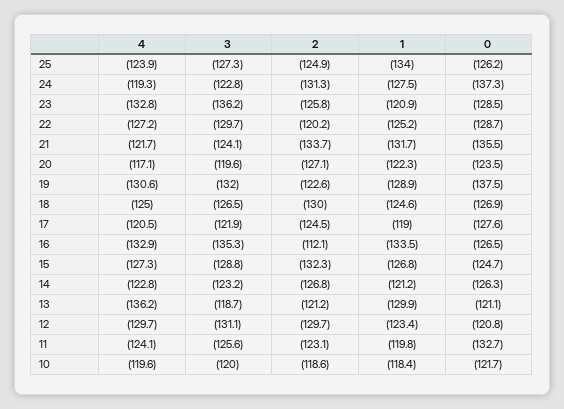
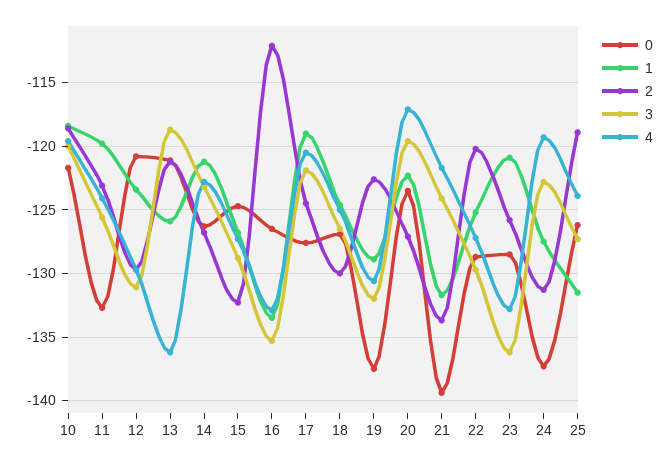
  {
    "4": {
      "25": -123.9,
      "24": -119.3,
      "23": -132.8,
      "22": -127.2,
      "21": -121.7,
      "20": -117.1,
      "19": -130.6,
      "18": -125,
      "17": -120.5,
      "16": -132.9,
      "15": -127.3,
      "14": -122.8,
      "13": -136.2,
      "12": -129.7,
      "11": -124.1,
      "10": -119.6
    },
    "3": {
      "25": -127.3,
      "24": -122.8,
      "23": -136.2,
      "22": -129.7,
      "21": -124.1,
      "20": -119.6,
      "19": -132,
      "18": -126.5,
      "17": -121.9,
      "16": -135.3,
      "15": -128.8,
      "14": -123.2,
      "13": -118.7,
      "12": -131.1,
      "11": -125.6,
      "10": -120
    },
    "2": {
-     "25": -124.9,
+     "25": -119,
      "24": -131.3,
      "23": -125.8,
      "22": -120.2,
      "21": -133.7,
      "20": -127.1,
      "19": -122.6,
      "18": -130,
      "17": -124.5,
      "16": -112.1,
      "15": -132.3,
      "14": -126.8,
      "13": -121.2,
      "12": -129.7,
      "11": -123.1,
      "10": -118.6
    },
    "1": {
-     "25": -134,
+     "25": -131.5,
      "24": -127.5,
      "23": -120.9,
      "22": -125.2,
      "21": -131.7,
      "20": -122.3,
      "19": -128.9,
      "18": -124.6,
      "17": -119,
      "16": -133.5,
      "15": -126.8,
      "14": -121.2,
-     "13": -129.9,
+     "13": -126,
      "12": -123.4,
      "11": -119.8,
      "10": -118.4
    },
    "0": {
      "25": -126.2,
      "24": -137.3,
      "23": -128.5,
      "22": -128.7,
-     "21": -135.5,
+     "21": -139.5,
      "20": -123.5,
      "19": -137.5,
      "18": -126.9,
      "17": -127.6,
      "16": -126.5,
      "15": -124.7,
      "14": -126.3,
      "13": -121.1,
      "12": -120.8,
      "11": -132.7,
      "10": -121.7
    }
  }

